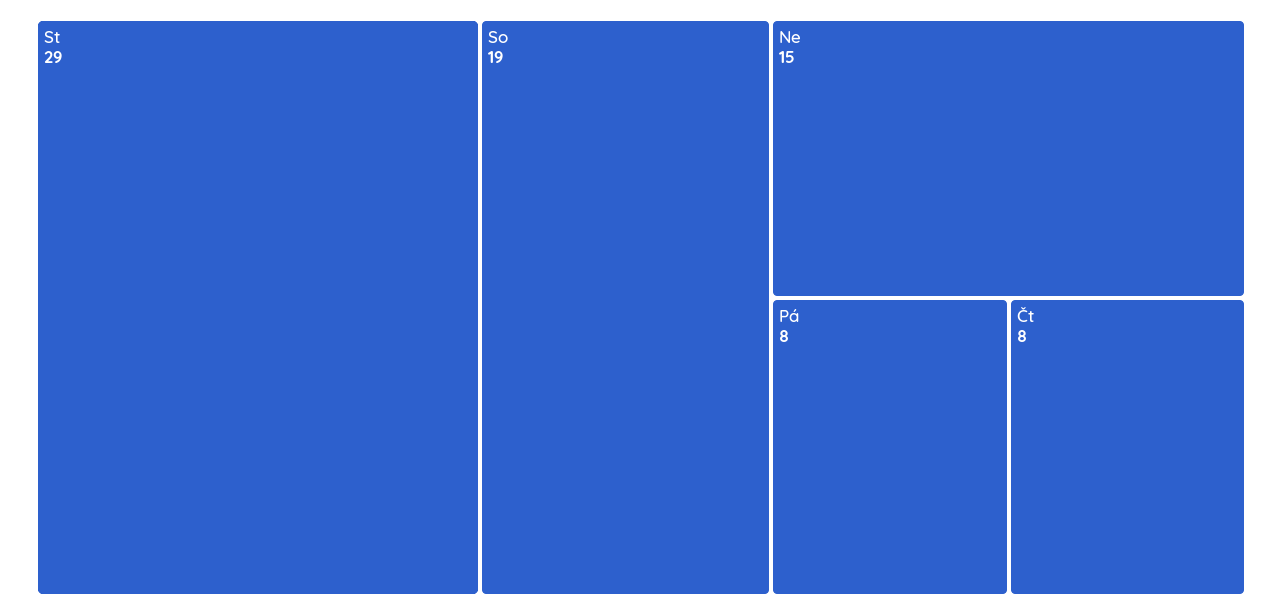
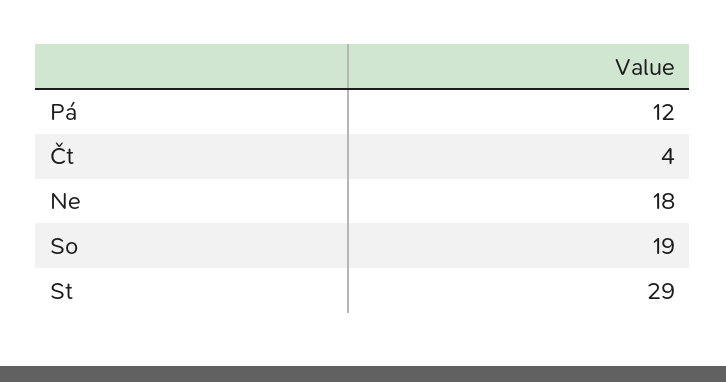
  {
    "St": 29,
    "So": 19,
-   "Ne": 15,
+   "Ne": 18,
-   "Pá": 8,
+   "Pá": 12,
-   "Čt": 8
+   "Čt": 4
  }

